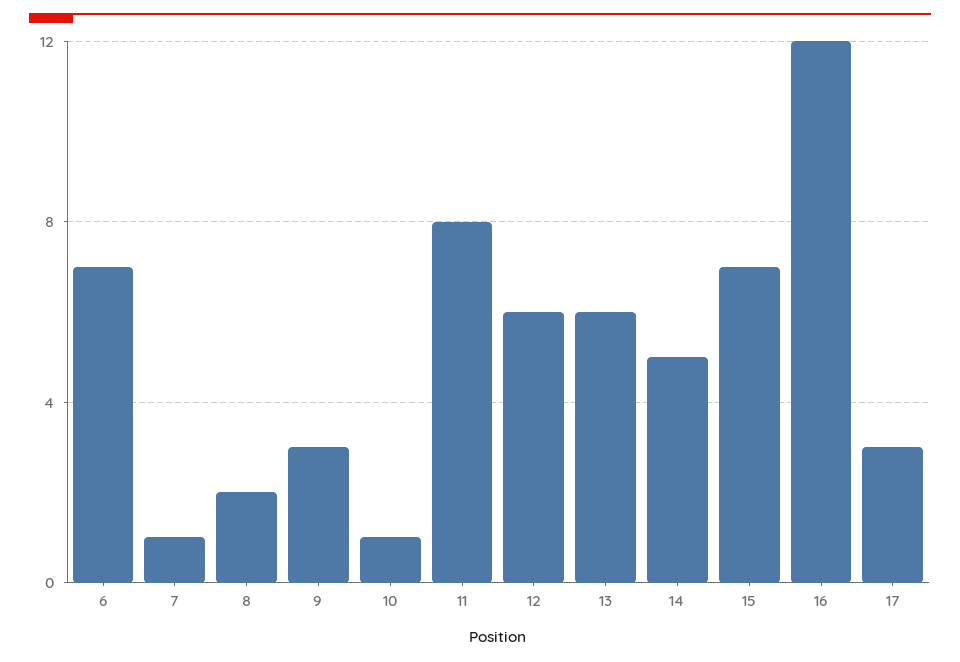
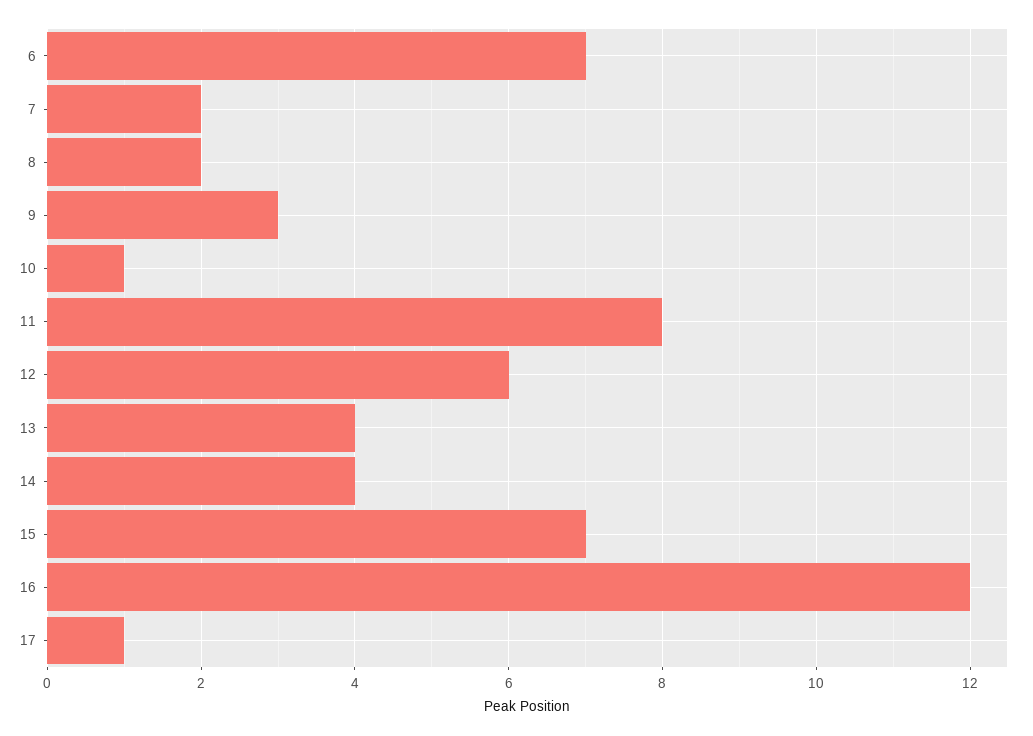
  {
    "6": 7,
-   "7": 1,
+   "7": 2,
    "8": 2,
    "9": 3,
    "10": 1,
    "11": 8,
    "12": 6,
-   "13": 6,
+   "13": 4,
-   "14": 5,
+   "14": 4,
    "15": 7,
    "16": 12,
-   "17": 3
+   "17": 1
  }

